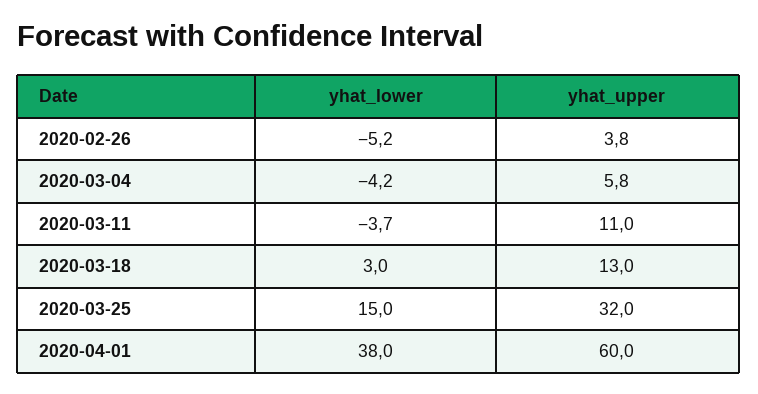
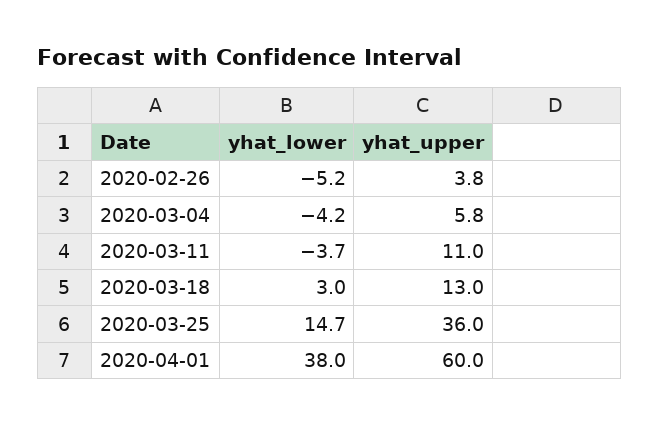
  {
    "yhat_lower": {
      "2020-02-26": -5.2,
      "2020-03-04": -4.2,
      "2020-03-11": -3.7,
      "2020-03-18": 3,
-     "2020-03-25": 15,
+     "2020-03-25": 14.7,
      "2020-04-01": 38
    },
    "yhat_upper": {
      "2020-02-26": 3.8,
      "2020-03-04": 5.8,
      "2020-03-11": 11,
      "2020-03-18": 13,
-     "2020-03-25": 32,
+     "2020-03-25": 36,
      "2020-04-01": 60
    }
  }

